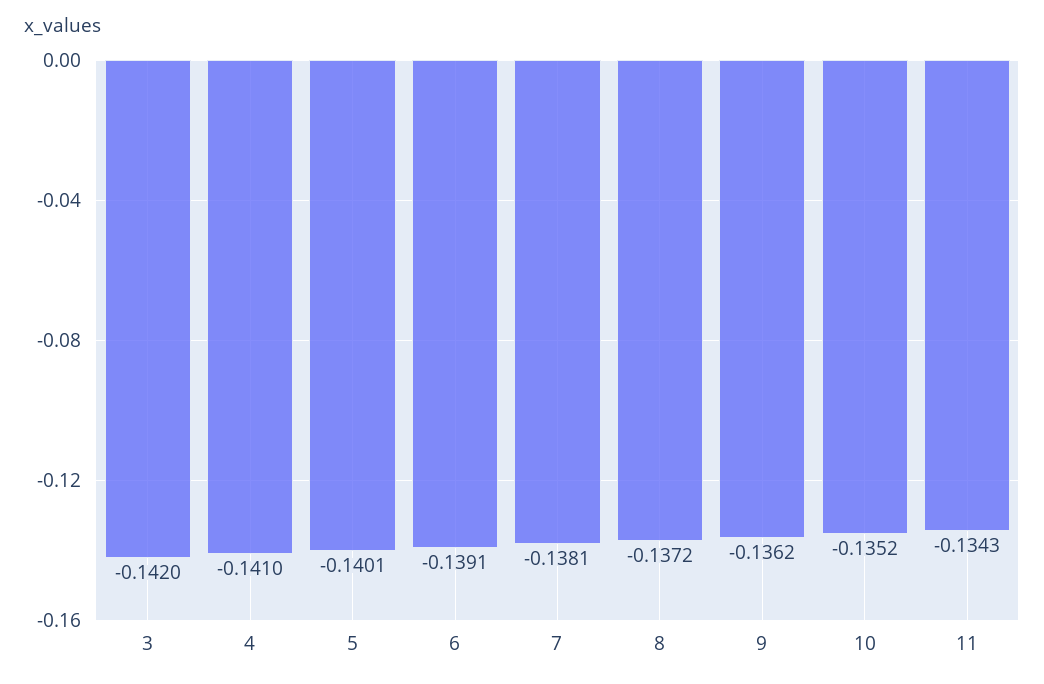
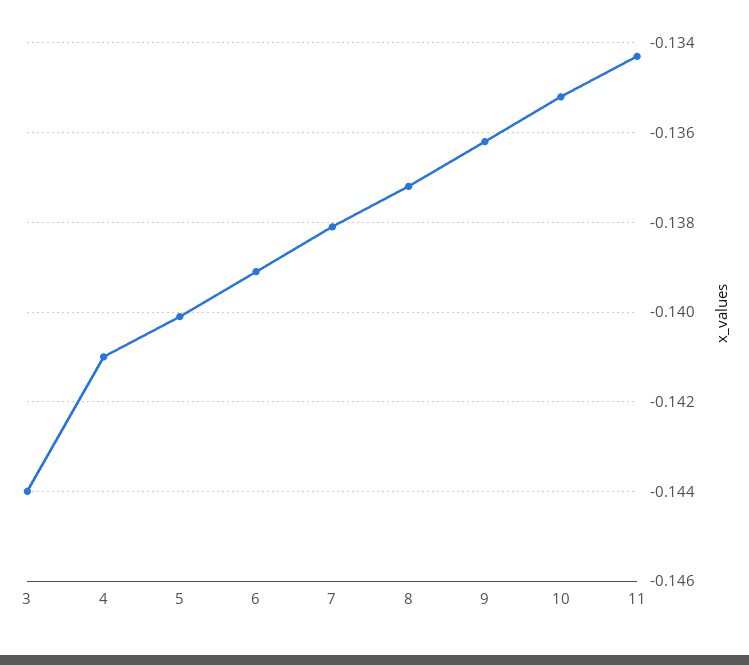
  {
-   "3": -0.142,
+   "3": -0.144,
    "4": -0.141,
    "5": -0.1401,
    "6": -0.1391,
    "7": -0.1381,
    "8": -0.1372,
    "9": -0.1362,
    "10": -0.1352,
    "11": -0.1343
  }

